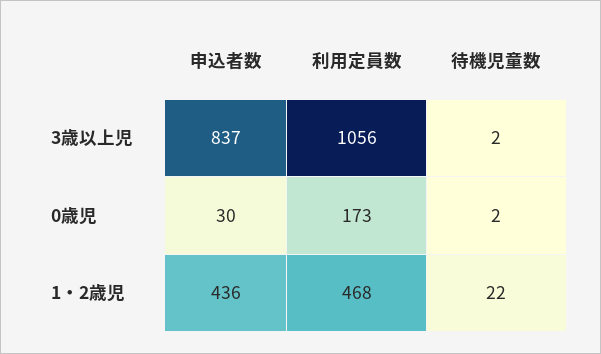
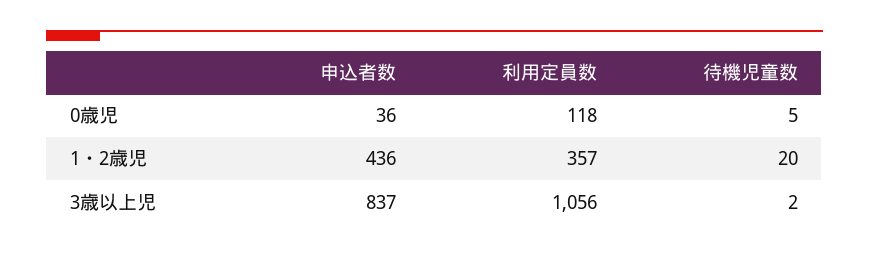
  {
    "申込者数": {
      "3歳以上児": 837,
-     "0歳児": 30,
+     "0歳児": 36,
      "1・2歳児": 436
    },
    "利用定員数": {
      "3歳以上児": 1056,
-     "0歳児": 173,
+     "0歳児": 118,
-     "1・2歳児": 468
+     "1・2歳児": 357
    },
    "待機児童数": {
      "3歳以上児": 2,
-     "0歳児": 2,
+     "0歳児": 5,
-     "1・2歳児": 22
+     "1・2歳児": 20
    }
  }

